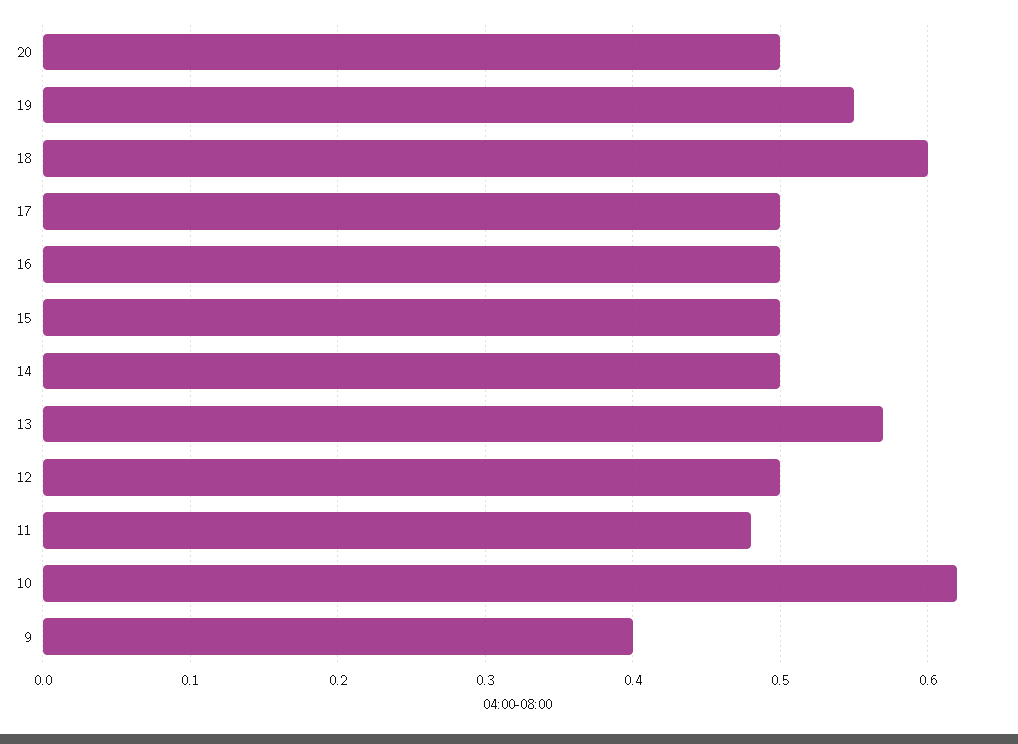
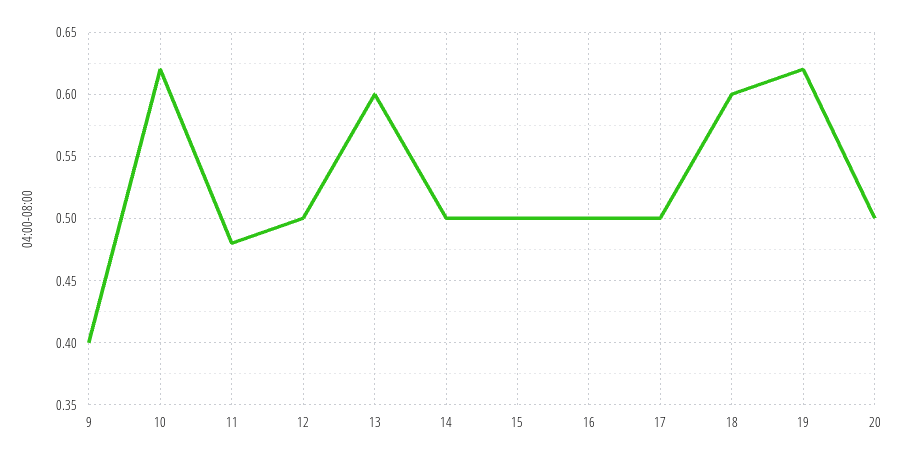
  {
    "20": 0.5,
-   "19": 0.55,
+   "19": 0.62,
    "18": 0.6,
    "17": 0.5,
    "16": 0.5,
    "15": 0.5,
    "14": 0.5,
-   "13": 0.57,
+   "13": 0.6,
    "12": 0.5,
    "11": 0.48,
    "10": 0.62,
    "9": 0.4
  }

